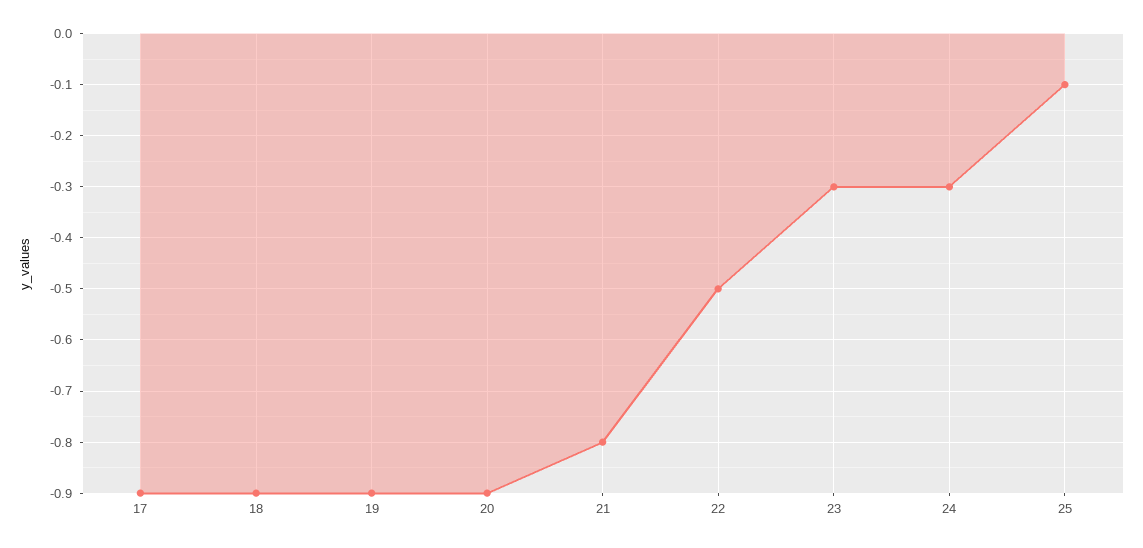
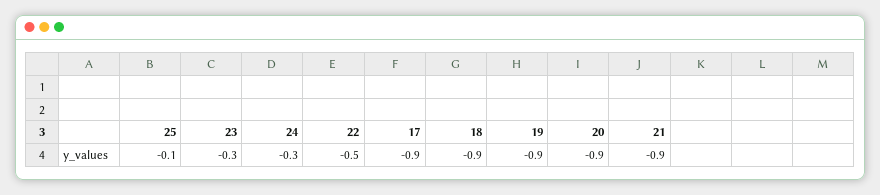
  {
    "17": -0.9,
    "18": -0.9,
    "19": -0.9,
    "20": -0.9,
-   "21": -0.8,
+   "21": -0.9,
    "22": -0.5,
    "23": -0.3,
    "24": -0.3,
    "25": -0.1
  }

